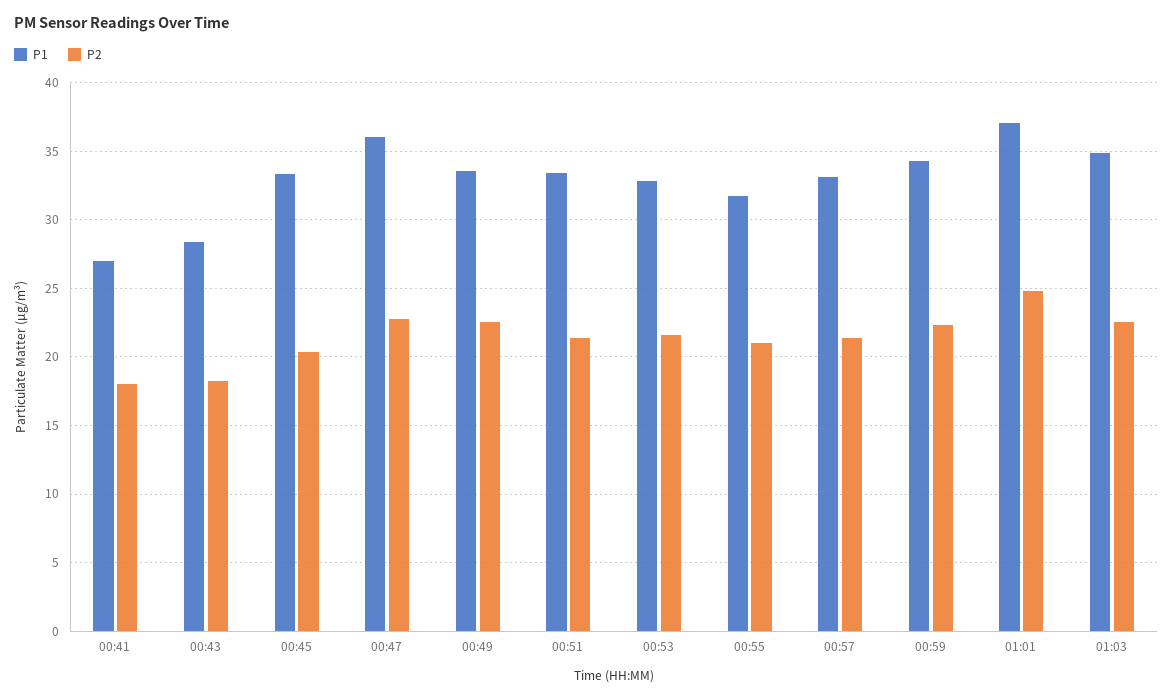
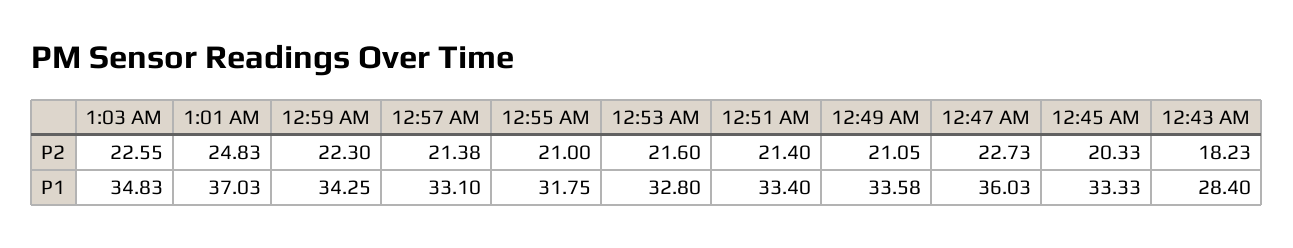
  {
    "P1": {
-     "00:41": 27,
      "00:43": 28.4,
      "00:45": 33.33,
      "00:47": 36.03,
      "00:49": 33.58,
      "00:51": 33.4,
      "00:53": 32.8,
      "00:55": 31.75,
      "00:57": 33.1,
      "00:59": 34.25,
      "01:01": 37.03,
      "01:03": 34.83
    },
    "P2": {
-     "00:41": 18,
      "00:43": 18.23,
      "00:45": 20.33,
      "00:47": 22.73,
-     "00:49": 22.5,
+     "00:49": 21.05,
      "00:51": 21.4,
      "00:53": 21.6,
      "00:55": 21,
      "00:57": 21.38,
      "00:59": 22.3,
      "01:01": 24.83,
      "01:03": 22.55
    }
  }

